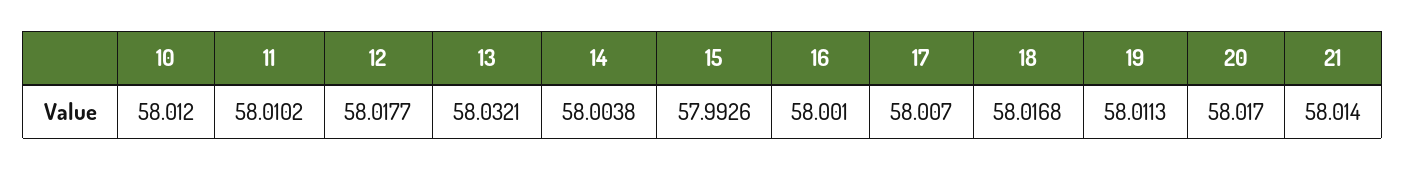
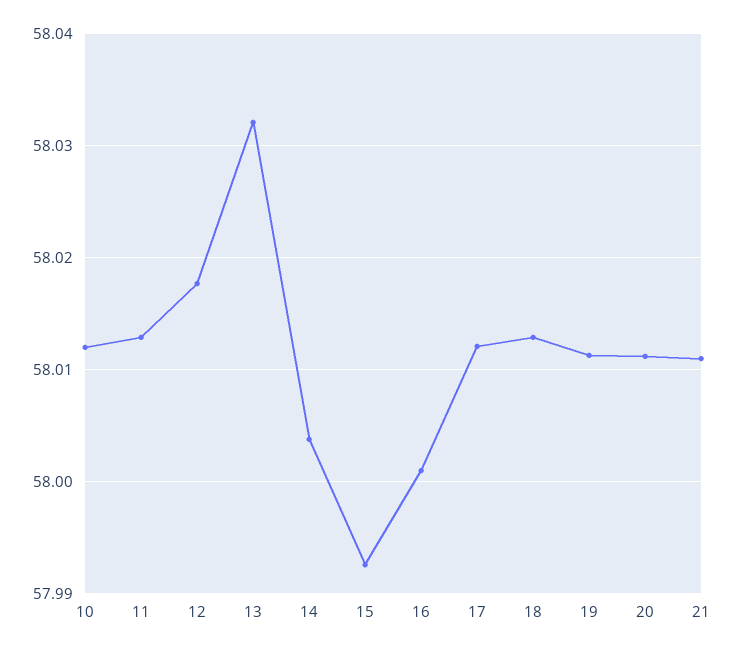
  {
    "10": 58.012,
-   "11": 58.0102,
+   "11": 58.013,
    "12": 58.0177,
    "13": 58.0321,
    "14": 58.0038,
    "15": 57.9926,
    "16": 58.001,
-   "17": 58.007,
+   "17": 58.012,
-   "18": 58.0168,
+   "18": 58.013,
    "19": 58.0113,
-   "20": 58.017,
+   "20": 58.011,
-   "21": 58.014
+   "21": 58.011
  }

